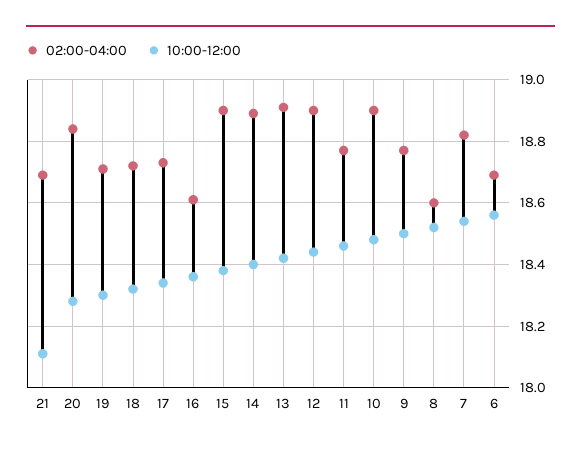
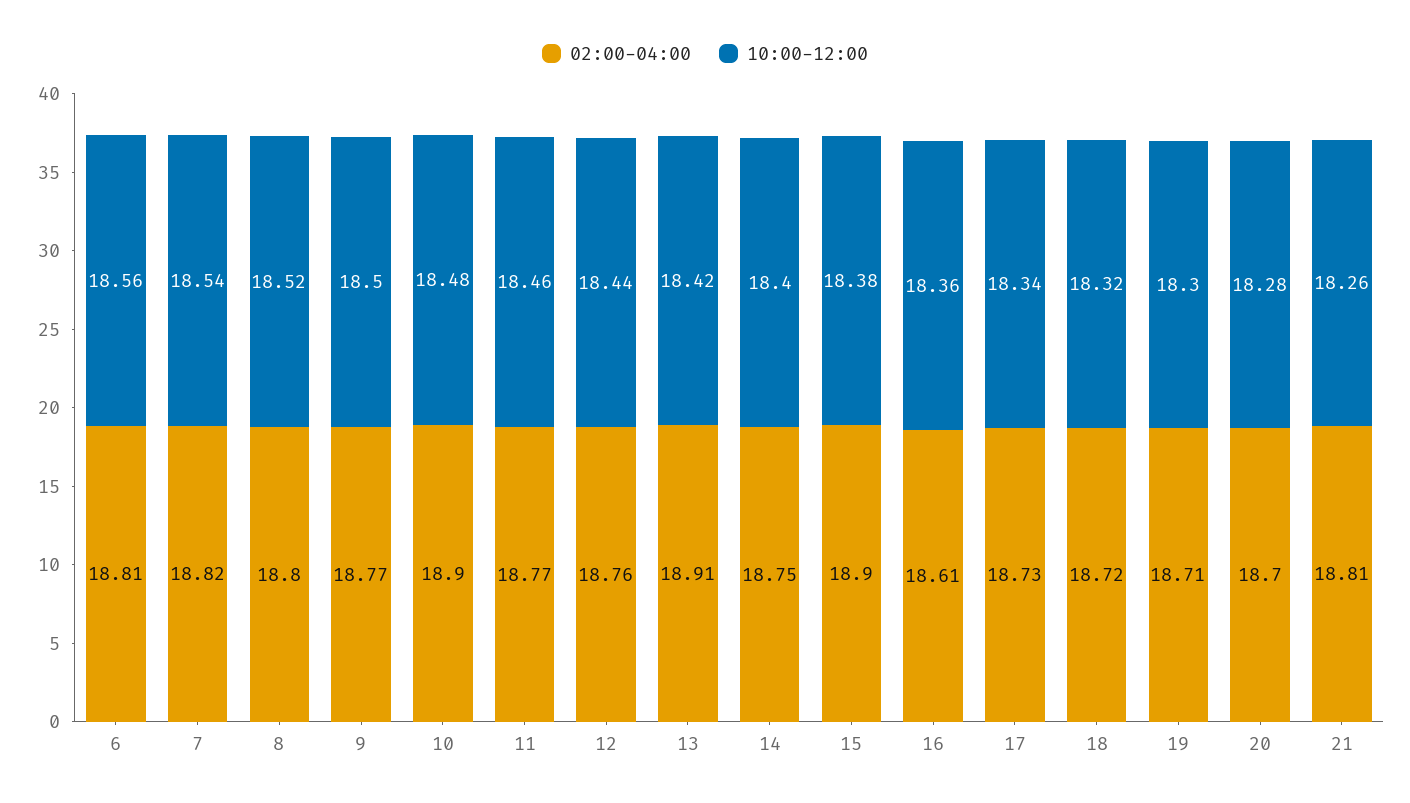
  {
    "02:00-04:00": {
-     "21": 18.7,
+     "21": 18.81,
-     "20": 18.85,
+     "20": 18.7,
      "19": 18.71,
      "18": 18.72,
      "17": 18.73,
      "16": 18.61,
      "15": 18.9,
-     "14": 18.9,
+     "14": 18.75,
      "13": 18.91,
-     "12": 18.9,
+     "12": 18.76,
      "11": 18.77,
      "10": 18.9,
      "9": 18.77,
-     "8": 18.6,
+     "8": 18.8,
      "7": 18.82,
-     "6": 18.7
+     "6": 18.81
    },
    "10:00-12:00": {
-     "21": 18.1,
+     "21": 18.26,
      "20": 18.28,
      "19": 18.3,
      "18": 18.32,
      "17": 18.34,
      "16": 18.36,
      "15": 18.38,
      "14": 18.4,
      "13": 18.42,
      "12": 18.44,
      "11": 18.46,
      "10": 18.48,
      "9": 18.5,
      "8": 18.52,
      "7": 18.54,
      "6": 18.56
    }
  }

